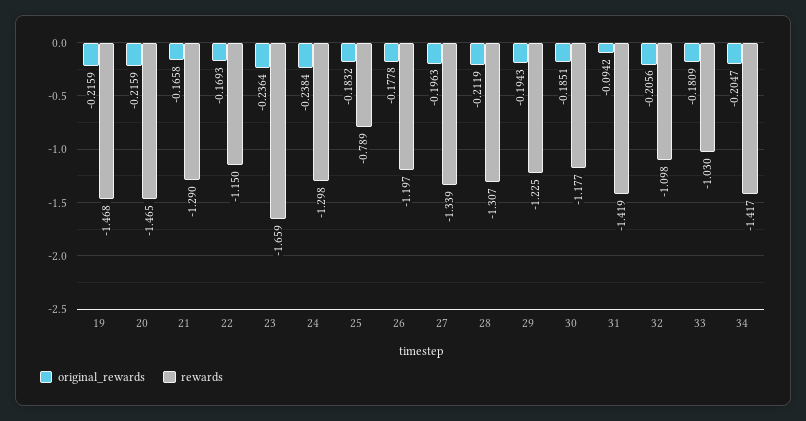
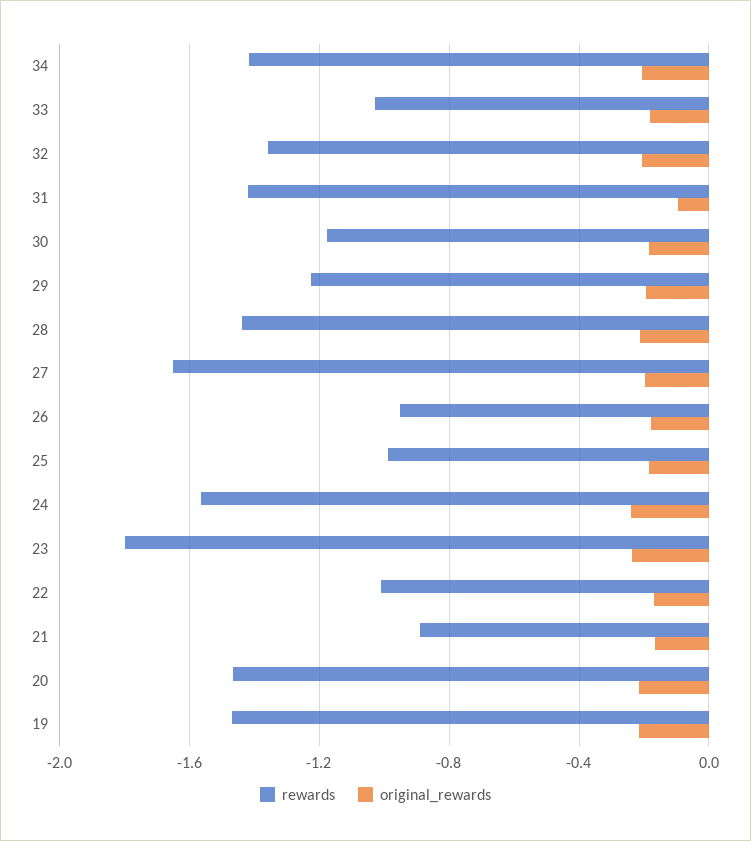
  {
    "original_rewards": {
      "19": -0.2159,
      "20": -0.2159,
      "21": -0.1658,
      "22": -0.1693,
      "23": -0.2364,
      "24": -0.2384,
      "25": -0.1832,
      "26": -0.1778,
      "27": -0.1963,
      "28": -0.2119,
      "29": -0.1943,
      "30": -0.1851,
      "31": -0.0942,
      "32": -0.2056,
      "33": -0.1809,
      "34": -0.2047
    },
    "rewards": {
      "19": -1.468,
      "20": -1.465,
-     "21": -1.29,
+     "21": -0.9,
-     "22": -1.15,
+     "22": -1,
-     "23": -1.659,
+     "23": -1.8,
-     "24": -1.298,
+     "24": -1.55,
-     "25": -0.789,
+     "25": -1,
-     "26": -1.197,
+     "26": -0.95,
-     "27": -1.339,
+     "27": -1.65,
-     "28": -1.307,
+     "28": -1.45,
      "29": -1.225,
      "30": -1.177,
      "31": -1.419,
-     "32": -1.098,
+     "32": -1.35,
      "33": -1.03,
      "34": -1.417
    }
  }

